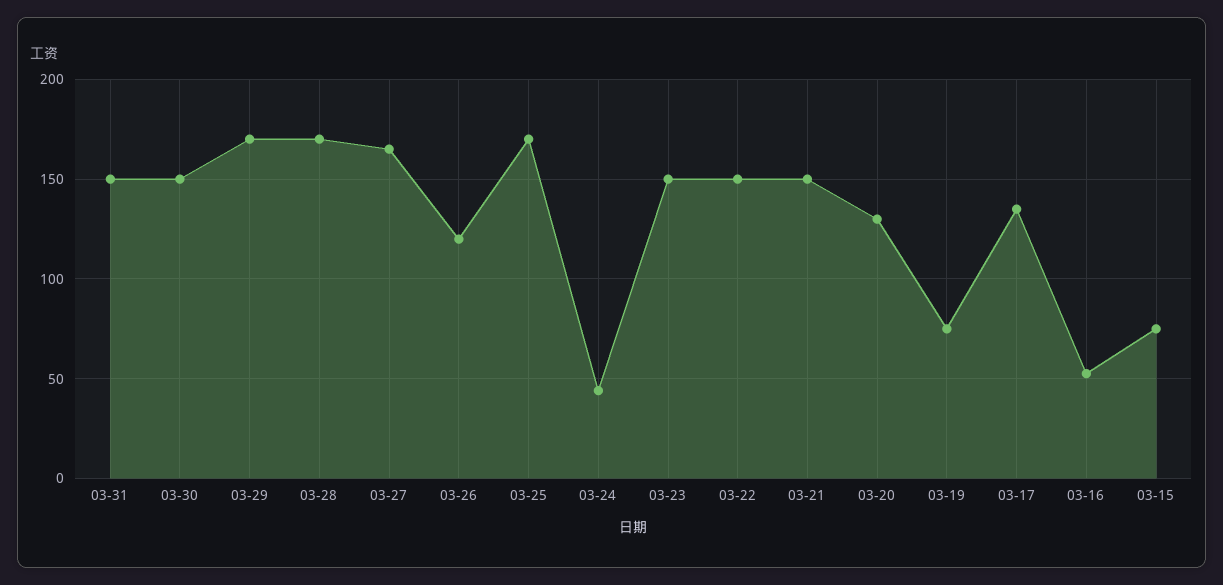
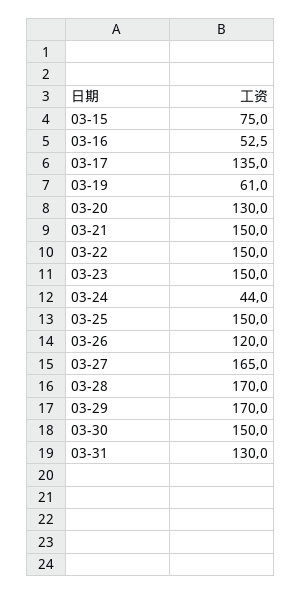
  {
-   "03-31": 150,
+   "03-31": 130,
    "03-30": 150,
    "03-29": 170,
    "03-28": 170,
    "03-27": 165,
    "03-26": 120,
-   "03-25": 170,
+   "03-25": 150,
    "03-24": 44,
    "03-23": 150,
    "03-22": 150,
    "03-21": 150,
    "03-20": 130,
-   "03-19": 75,
+   "03-19": 61,
    "03-17": 135,
    "03-16": 52.5,
    "03-15": 75
  }

